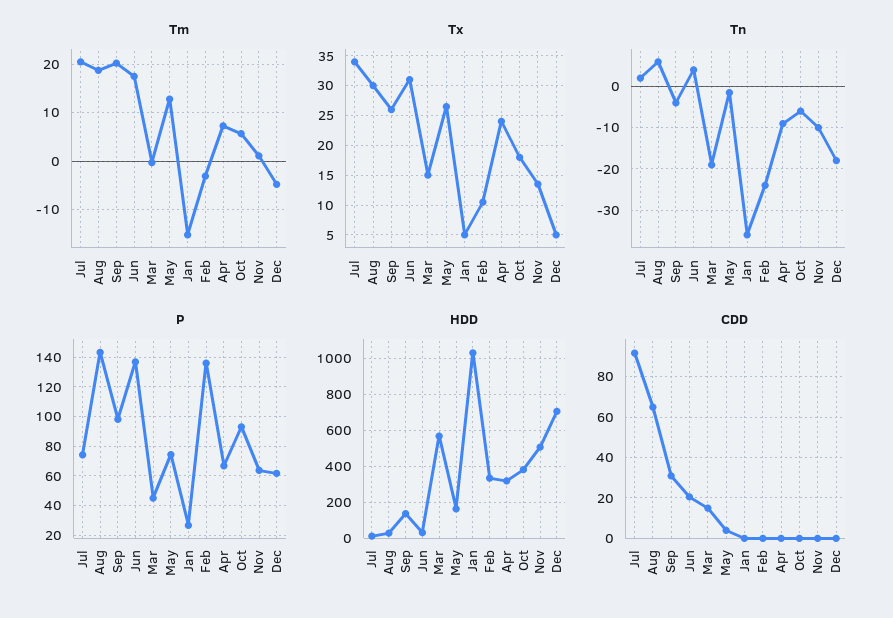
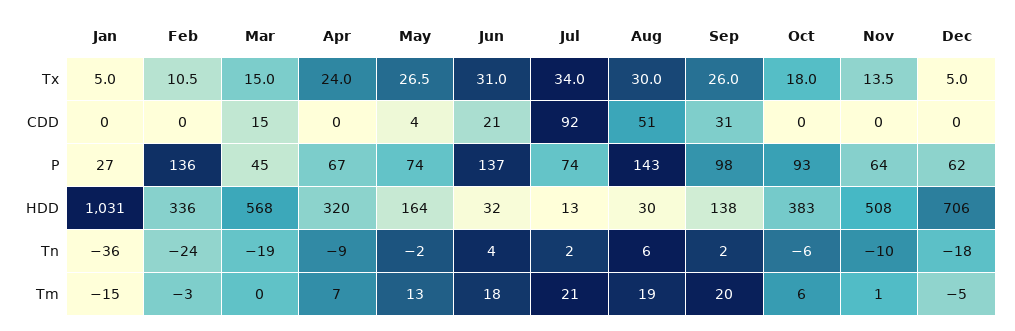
  {
    "Tm": {
      "Jul": 21,
      "Aug": 19,
      "Sep": 20,
      "Jun": 18,
      "Mar": 0,
      "May": 13,
      "Jan": -15,
      "Feb": -3,
      "Apr": 7,
      "Oct": 6,
      "Nov": 1,
      "Dec": -5
    },
    "Tx": {
      "Jul": 34,
      "Aug": 30,
      "Sep": 26,
      "Jun": 31,
      "Mar": 15,
      "May": 26.5,
      "Jan": 5,
      "Feb": 10.5,
      "Apr": 24,
      "Oct": 18,
      "Nov": 13.5,
      "Dec": 5
    },
    "Tn": {
      "Jul": 2,
      "Aug": 6,
-     "Sep": -4,
+     "Sep": 2,
      "Jun": 4,
      "Mar": -19,
      "May": -2,
      "Jan": -36,
      "Feb": -24,
      "Apr": -9,
      "Oct": -6,
      "Nov": -10,
      "Dec": -18
    },
    "P": {
      "Jul": 74,
      "Aug": 143,
      "Sep": 98,
      "Jun": 137,
      "Mar": 45,
      "May": 74,
      "Jan": 27,
      "Feb": 136,
      "Apr": 67,
      "Oct": 93,
      "Nov": 64,
      "Dec": 62
    },
    "HDD": {
      "Jul": 13,
      "Aug": 30,
      "Sep": 138,
      "Jun": 32,
      "Mar": 568,
      "May": 164,
      "Jan": 1031,
      "Feb": 336,
      "Apr": 320,
      "Oct": 383,
      "Nov": 508,
      "Dec": 706
    },
    "CDD": {
      "Jul": 92,
-     "Aug": 65,
+     "Aug": 51,
      "Sep": 31,
      "Jun": 21,
      "Mar": 15,
      "May": 4,
      "Jan": 0,
      "Feb": 0,
      "Apr": 0,
      "Oct": 0,
      "Nov": 0,
      "Dec": 0
    }
  }

